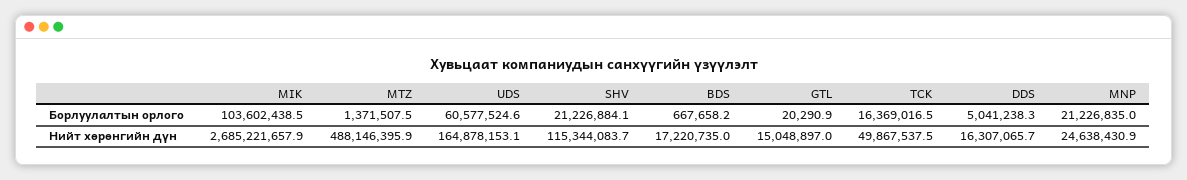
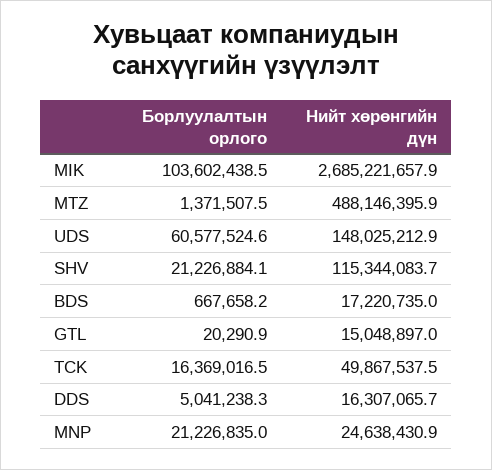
  {
    "MIK": {
      "Борлуулалтын орлого": 103602438.5,
      "Нийт хөрөнгийн дүн": 2685221657.9
    },
    "MTZ": {
      "Борлуулалтын орлого": 1371507.5,
      "Нийт хөрөнгийн дүн": 488146395.9
    },
    "UDS": {
      "Борлуулалтын орлого": 60577524.6,
-     "Нийт хөрөнгийн дүн": 164878153.1
+     "Нийт хөрөнгийн дүн": 148025212.9
    },
    "SHV": {
      "Борлуулалтын орлого": 21226884.1,
      "Нийт хөрөнгийн дүн": 115344083.7
    },
    "BDS": {
      "Борлуулалтын орлого": 667658.2,
      "Нийт хөрөнгийн дүн": 17220735
    },
    "GTL": {
      "Борлуулалтын орлого": 20290.9,
      "Нийт хөрөнгийн дүн": 15048897
    },
    "TCK": {
      "Борлуулалтын орлого": 16369016.5,
      "Нийт хөрөнгийн дүн": 49867537.5
    },
    "DDS": {
      "Борлуулалтын орлого": 5041238.3,
      "Нийт хөрөнгийн дүн": 16307065.7
    },
    "MNP": {
      "Борлуулалтын орлого": 21226835,
      "Нийт хөрөнгийн дүн": 24638430.9
    }
  }

